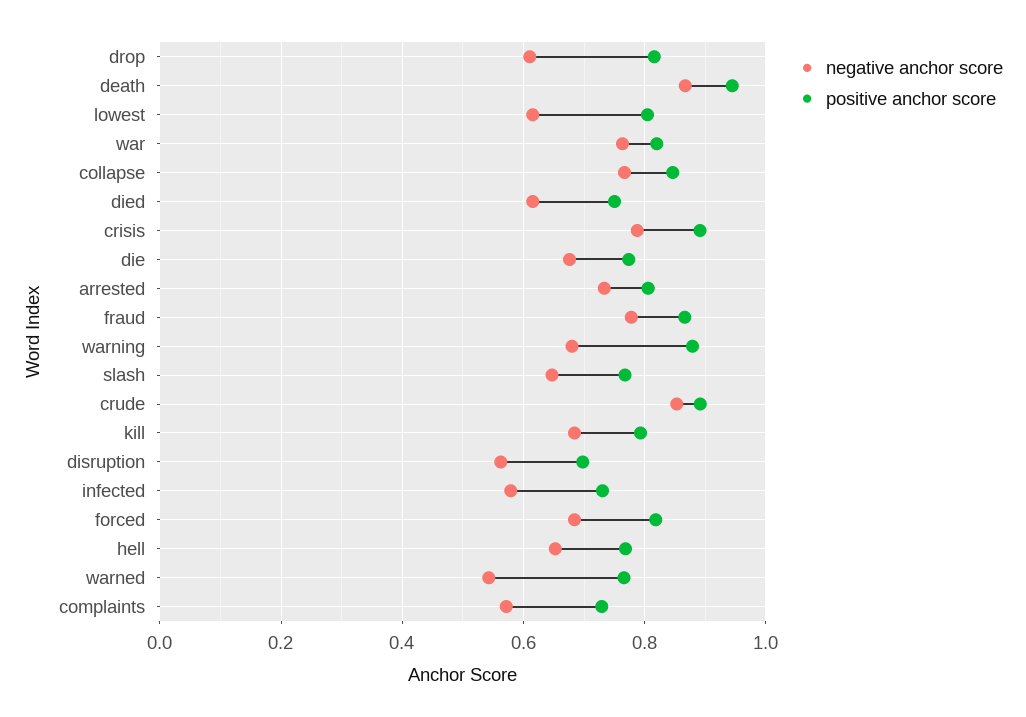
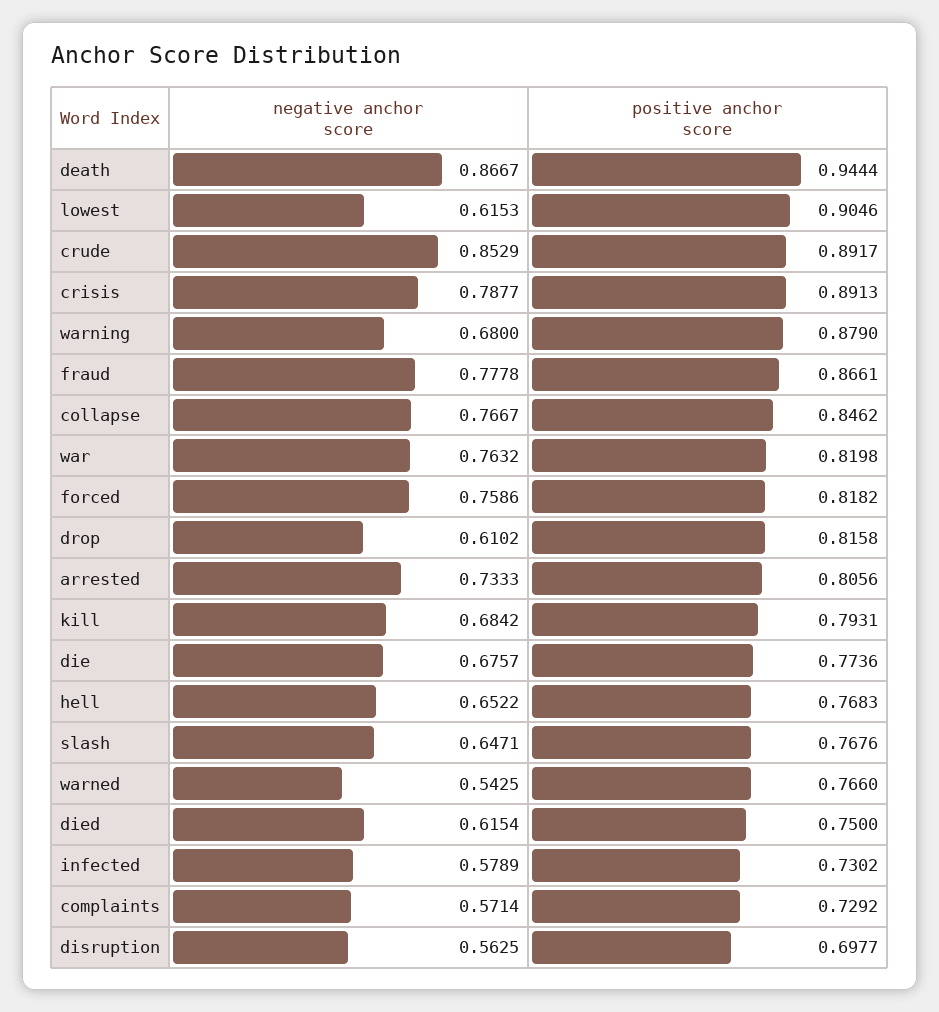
  {
    "negative anchor score": {
      "drop": 0.6102,
      "death": 0.8667,
      "lowest": 0.6153,
      "war": 0.7632,
      "collapse": 0.7667,
      "died": 0.6154,
      "crisis": 0.7877,
      "die": 0.6757,
      "arrested": 0.7333,
      "fraud": 0.7778,
      "warning": 0.68,
      "slash": 0.6471,
      "crude": 0.8529,
      "kill": 0.6842,
      "disruption": 0.5625,
      "infected": 0.5789,
-     "forced": 0.68,
+     "forced": 0.7586,
      "hell": 0.6522,
      "warned": 0.5425,
      "complaints": 0.5714
    },
    "positive anchor score": {
      "drop": 0.8158,
      "death": 0.9444,
-     "lowest": 0.8,
+     "lowest": 0.9046,
      "war": 0.8198,
      "collapse": 0.8462,
      "died": 0.75,
      "crisis": 0.8913,
      "die": 0.7736,
      "arrested": 0.8056,
      "fraud": 0.8661,
      "warning": 0.879,
      "slash": 0.7676,
      "crude": 0.8917,
      "kill": 0.7931,
      "disruption": 0.6977,
      "infected": 0.7302,
      "forced": 0.8182,
      "hell": 0.7683,
      "warned": 0.766,
      "complaints": 0.7292
    }
  }

